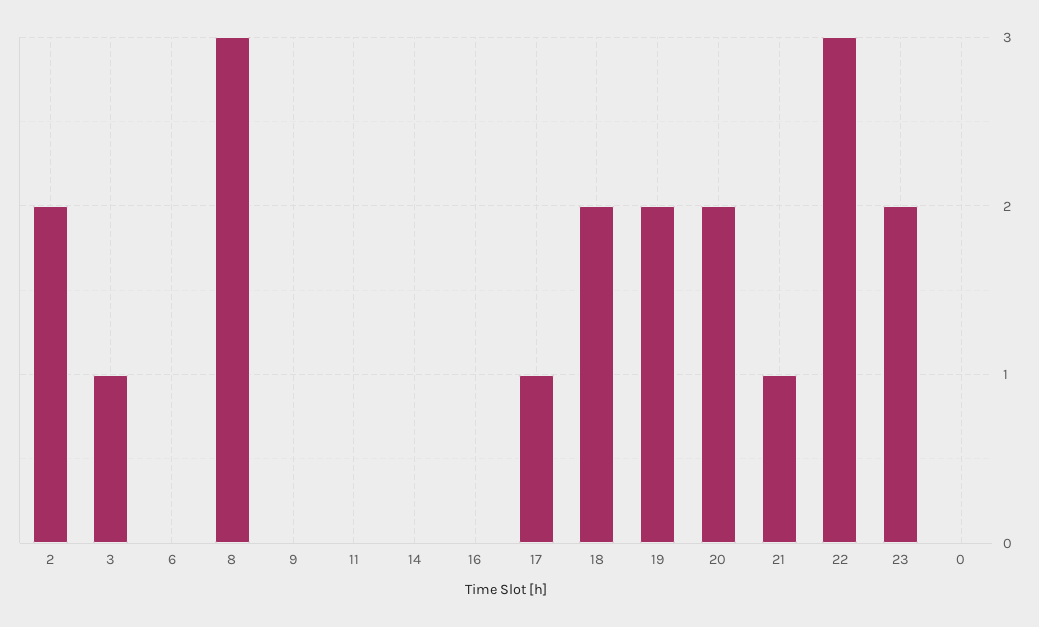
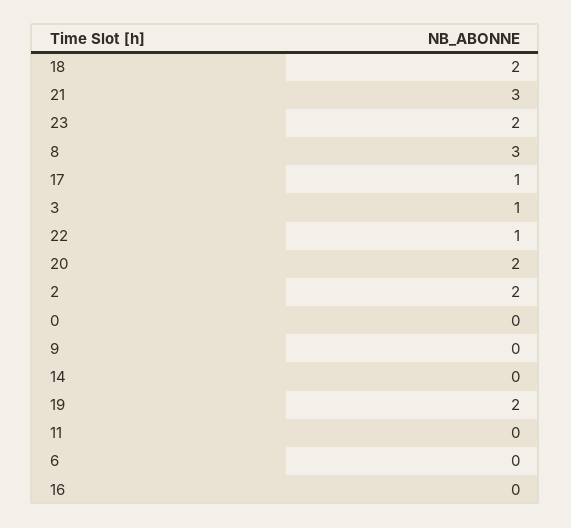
  {
    "2": 2,
    "3": 1,
    "6": 0,
    "8": 3,
    "9": 0,
    "11": 0,
    "14": 0,
    "16": 0,
    "17": 1,
    "18": 2,
    "19": 2,
    "20": 2,
-   "21": 1,
+   "21": 3,
-   "22": 3,
+   "22": 1,
    "23": 2,
    "0": 0
  }

